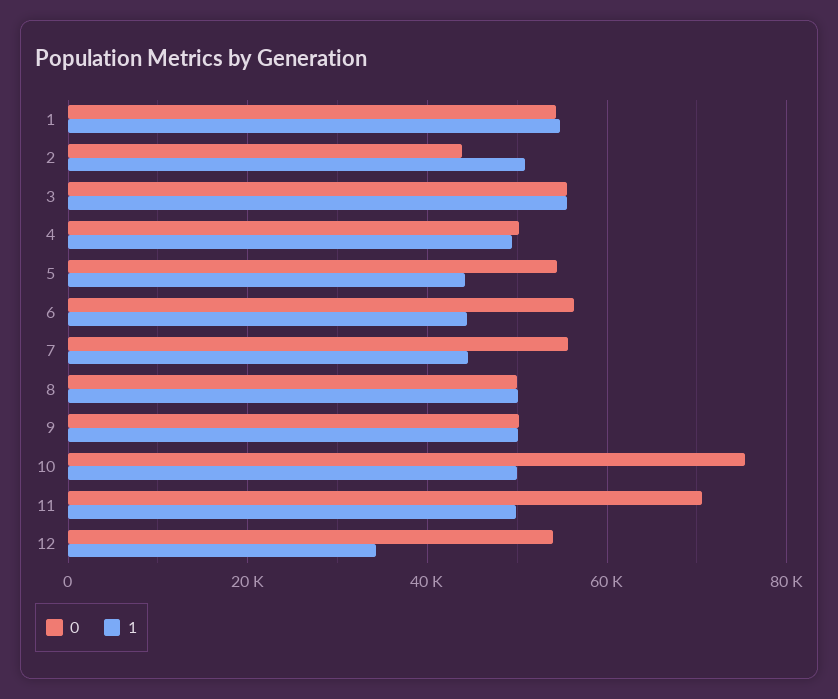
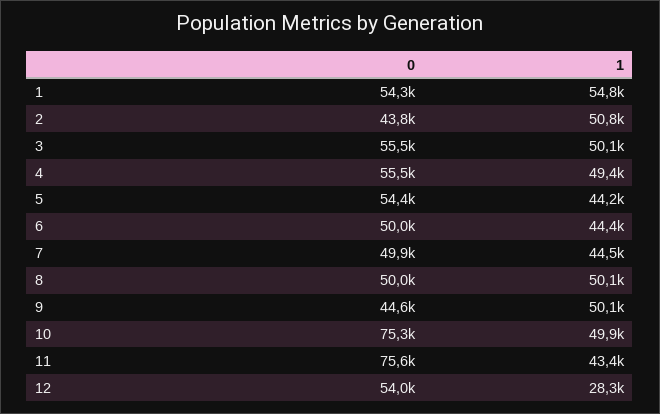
  {
    "0": {
      "1": 54300,
      "2": 43800,
      "3": 55500,
-     "4": 50000,
+     "4": 55500,
      "5": 54400,
-     "6": 56000,
+     "6": 50000,
-     "7": 56000,
+     "7": 49900,
      "8": 50000,
-     "9": 50000,
+     "9": 44600,
      "10": 75300,
-     "11": 70000,
+     "11": 75600,
      "12": 54000
    },
    "1": {
      "1": 54800,
      "2": 50800,
-     "3": 56000,
+     "3": 50100,
      "4": 49400,
      "5": 44200,
      "6": 44400,
      "7": 44500,
      "8": 50100,
      "9": 50100,
      "10": 49900,
-     "11": 50000,
+     "11": 43400,
-     "12": 34000
+     "12": 28300
    }
  }

